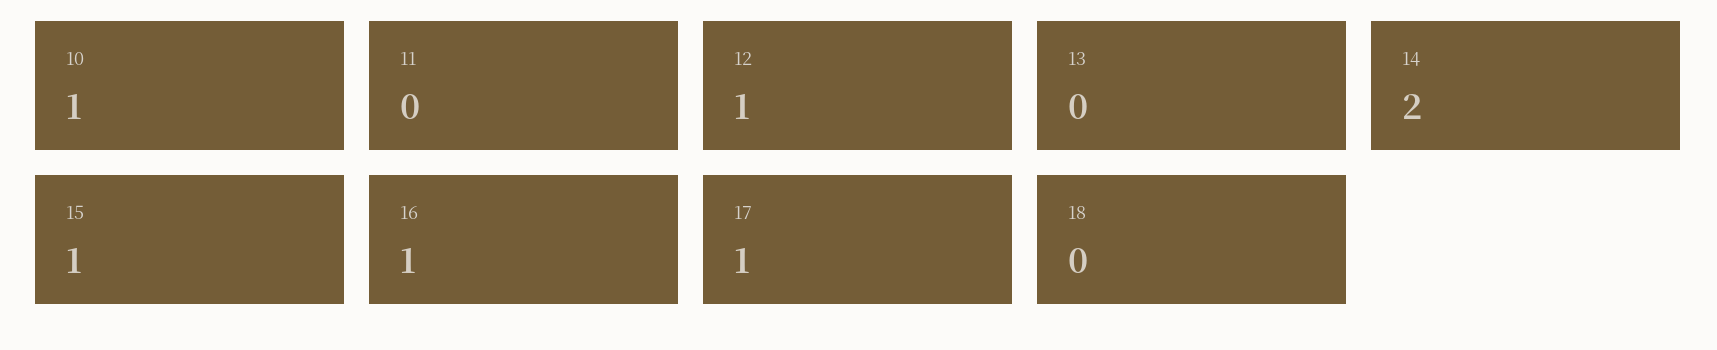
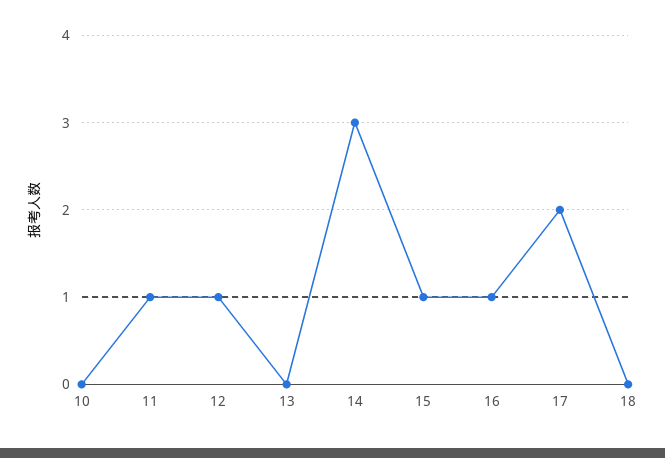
  {
-   "10": 1,
+   "10": 0,
-   "11": 0,
+   "11": 1,
    "12": 1,
    "13": 0,
-   "14": 2,
+   "14": 3,
    "15": 1,
    "16": 1,
-   "17": 1,
+   "17": 2,
    "18": 0
  }

